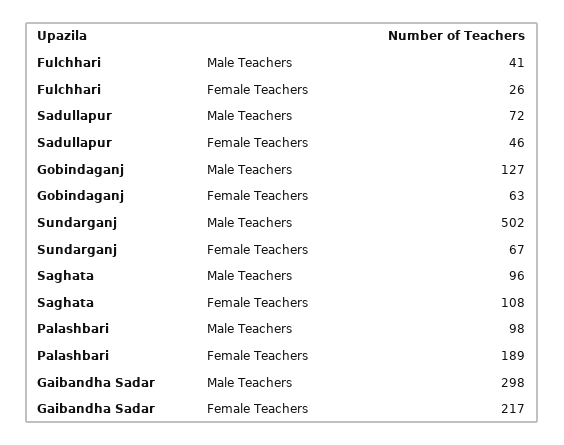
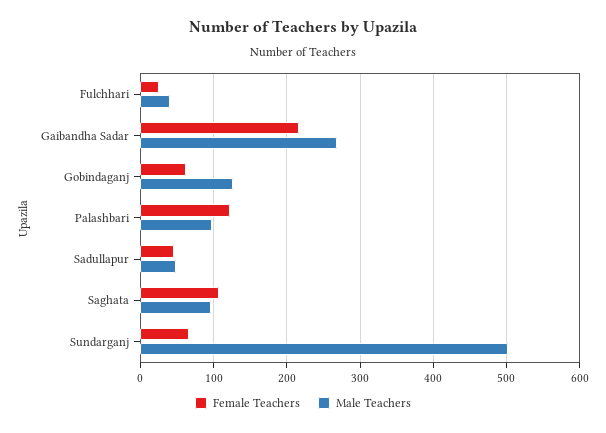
  {
    "Male Teachers": {
      "Fulchhari": 41,
-     "Sadullapur": 72,
+     "Sadullapur": 50,
      "Gobindaganj": 127,
      "Sundarganj": 502,
      "Saghata": 96,
      "Palashbari": 98,
-     "Gaibandha Sadar": 298
+     "Gaibandha Sadar": 270
    },
    "Female Teachers": {
      "Fulchhari": 26,
      "Sadullapur": 46,
      "Gobindaganj": 63,
      "Sundarganj": 67,
      "Saghata": 108,
-     "Palashbari": 189,
+     "Palashbari": 120,
      "Gaibandha Sadar": 217
    }
  }

